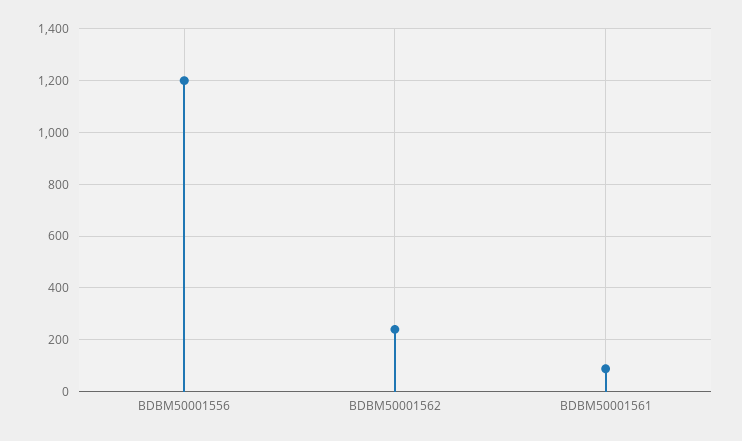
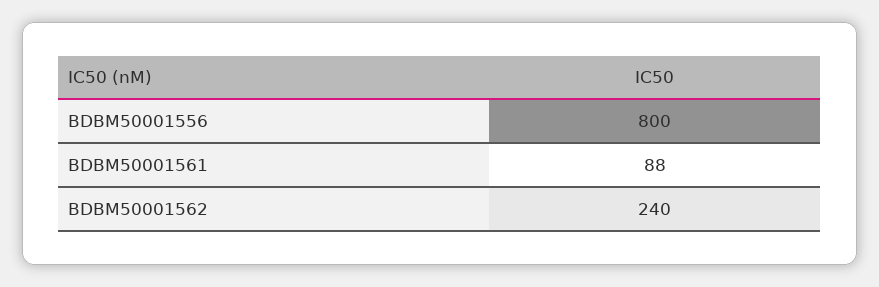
  {
-   "BDBM50001556": 1200,
+   "BDBM50001556": 800,
    "BDBM50001562": 240,
    "BDBM50001561": 88
  }

